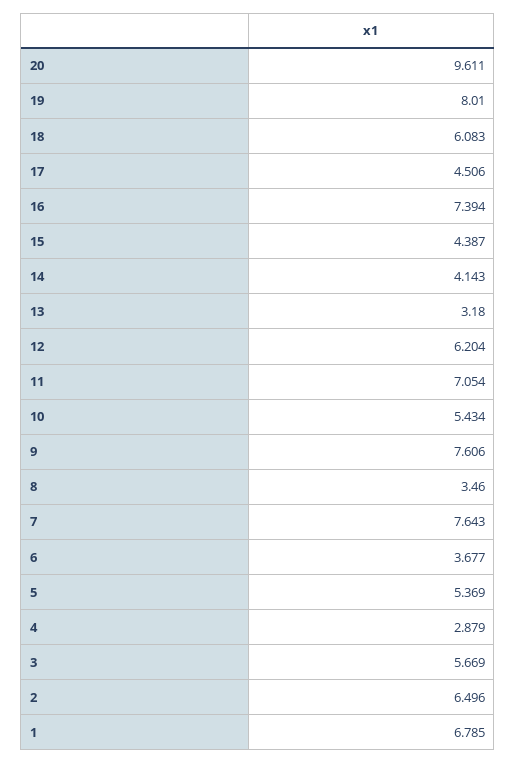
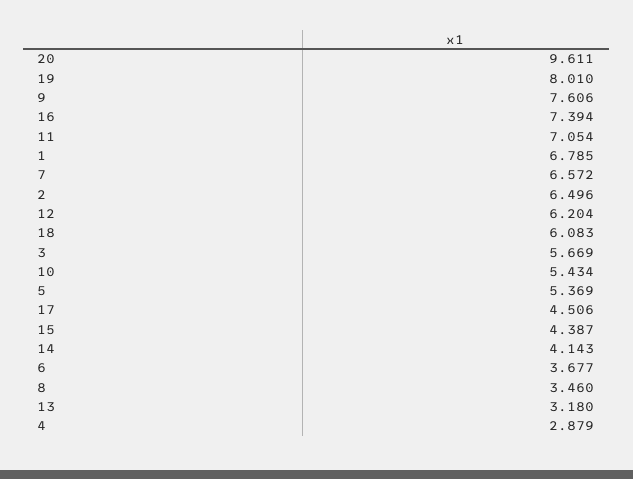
  {
    "20": 9.611,
    "19": 8.01,
    "18": 6.083,
    "17": 4.506,
    "16": 7.394,
    "15": 4.387,
    "14": 4.143,
    "13": 3.18,
    "12": 6.204,
    "11": 7.054,
    "10": 5.434,
    "9": 7.606,
    "8": 3.46,
-   "7": 7.643,
+   "7": 6.572,
    "6": 3.677,
    "5": 5.369,
    "4": 2.879,
    "3": 5.669,
    "2": 6.496,
    "1": 6.785
  }

